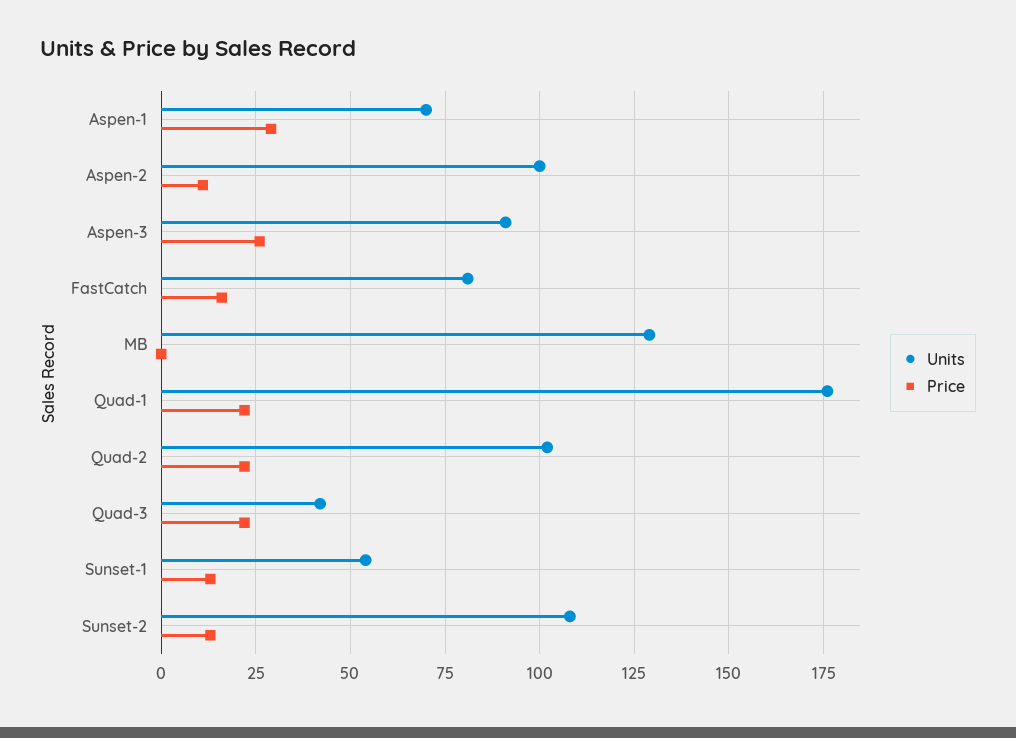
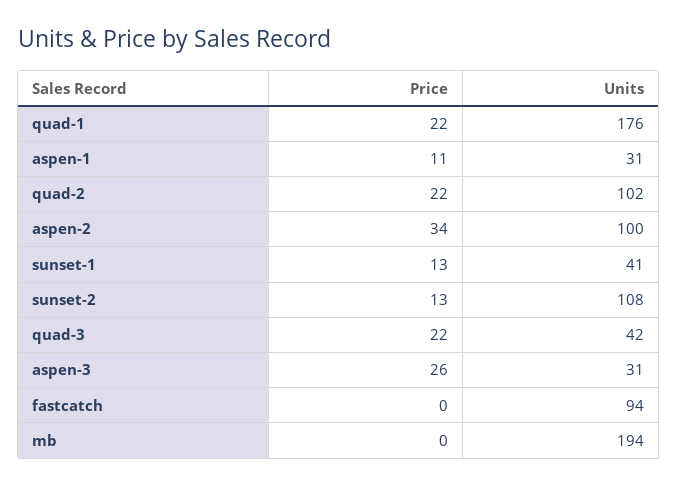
  {
    "Units": {
-     "Aspen-1": 70,
+     "Aspen-1": 31,
      "Aspen-2": 100,
-     "Aspen-3": 90,
+     "Aspen-3": 31,
-     "FastCatch": 80,
+     "FastCatch": 94,
-     "MB": 130,
+     "MB": 194,
      "Quad-1": 176,
      "Quad-2": 102,
      "Quad-3": 42,
-     "Sunset-1": 55,
+     "Sunset-1": 41,
      "Sunset-2": 108
    },
    "Price": {
-     "Aspen-1": 30,
+     "Aspen-1": 11,
-     "Aspen-2": 10,
+     "Aspen-2": 34,
      "Aspen-3": 26,
-     "FastCatch": 15,
+     "FastCatch": 0,
      "MB": 0,
      "Quad-1": 22,
      "Quad-2": 22,
      "Quad-3": 22,
      "Sunset-1": 13,
      "Sunset-2": 13
    }
  }

